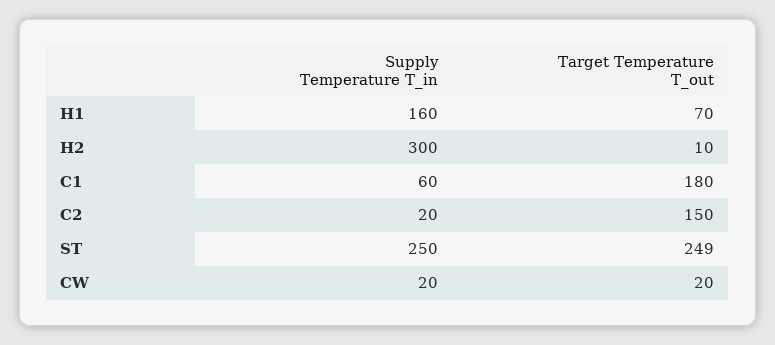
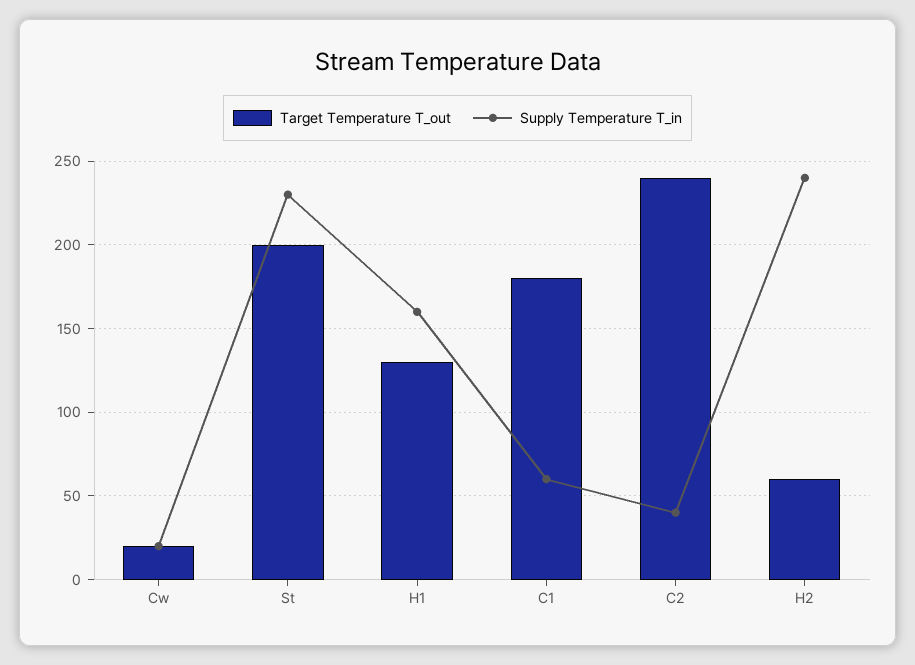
  {
    "Supply Temperature T_in": {
      "H1": 160,
-     "H2": 300,
+     "H2": 240,
      "C1": 60,
-     "C2": 20,
+     "C2": 40,
-     "ST": 250,
+     "ST": 230,
      "CW": 20
    },
    "Target Temperature T_out": {
-     "H1": 70,
+     "H1": 130,
-     "H2": 10,
+     "H2": 60,
      "C1": 180,
-     "C2": 150,
+     "C2": 240,
-     "ST": 249,
+     "ST": 200,
      "CW": 20
    }
  }

